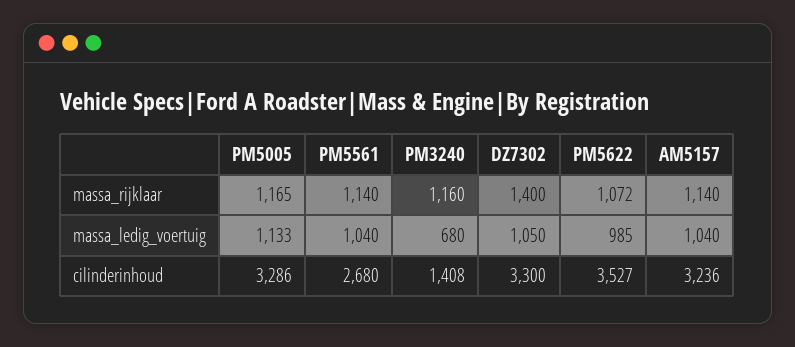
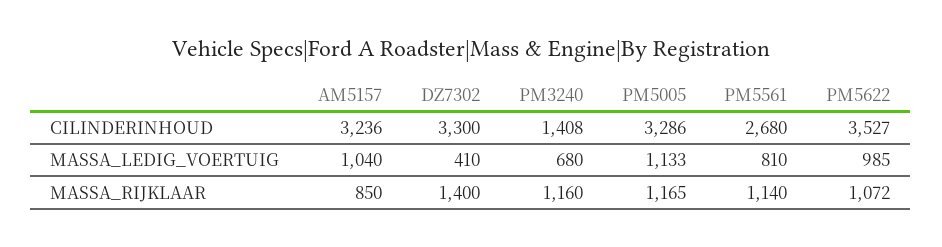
  {
    "PM5005": {
      "massa_rijklaar": 1165,
      "massa_ledig_voertuig": 1133,
      "cilinderinhoud": 3286
    },
    "PM5561": {
      "massa_rijklaar": 1140,
-     "massa_ledig_voertuig": 1040,
+     "massa_ledig_voertuig": 810,
      "cilinderinhoud": 2680
    },
    "PM3240": {
      "massa_rijklaar": 1160,
      "massa_ledig_voertuig": 680,
      "cilinderinhoud": 1408
    },
    "DZ7302": {
      "massa_rijklaar": 1400,
-     "massa_ledig_voertuig": 1050,
+     "massa_ledig_voertuig": 410,
      "cilinderinhoud": 3300
    },
    "PM5622": {
      "massa_rijklaar": 1072,
      "massa_ledig_voertuig": 985,
      "cilinderinhoud": 3527
    },
    "AM5157": {
-     "massa_rijklaar": 1140,
+     "massa_rijklaar": 850,
      "massa_ledig_voertuig": 1040,
      "cilinderinhoud": 3236
    }
  }

